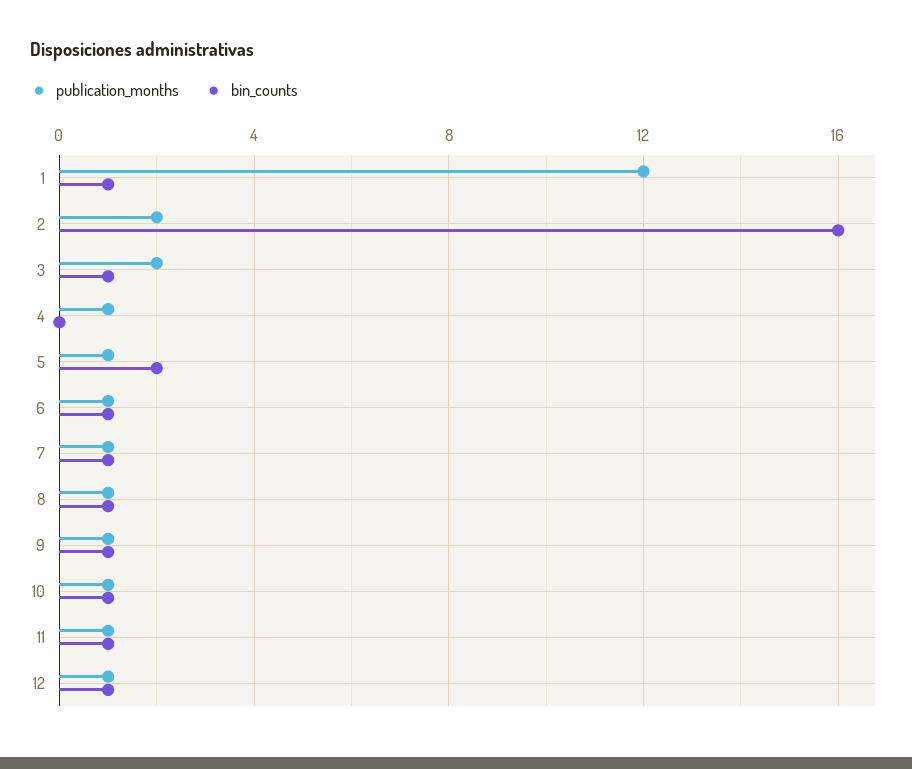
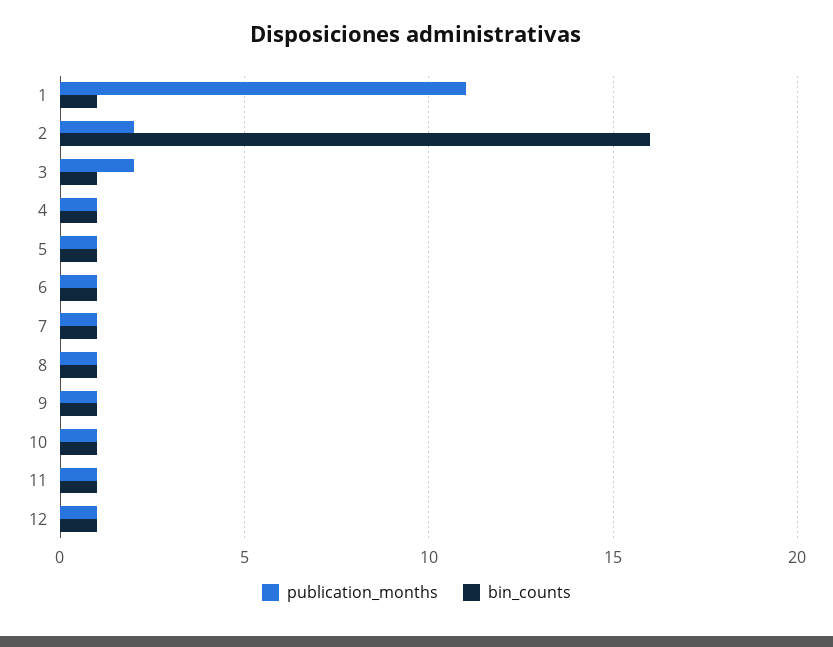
  {
    "publication_months": {
-     "1": 12,
+     "1": 11,
      "2": 2,
      "3": 2,
      "4": 1,
      "5": 1,
      "6": 1,
      "7": 1,
      "8": 1,
      "9": 1,
      "10": 1,
      "11": 1,
      "12": 1
    },
    "bin_counts": {
      "1": 1,
      "2": 16,
      "3": 1,
-     "4": 0,
+     "4": 1,
-     "5": 2,
+     "5": 1,
      "6": 1,
      "7": 1,
      "8": 1,
      "9": 1,
      "10": 1,
      "11": 1,
      "12": 1
    }
  }

